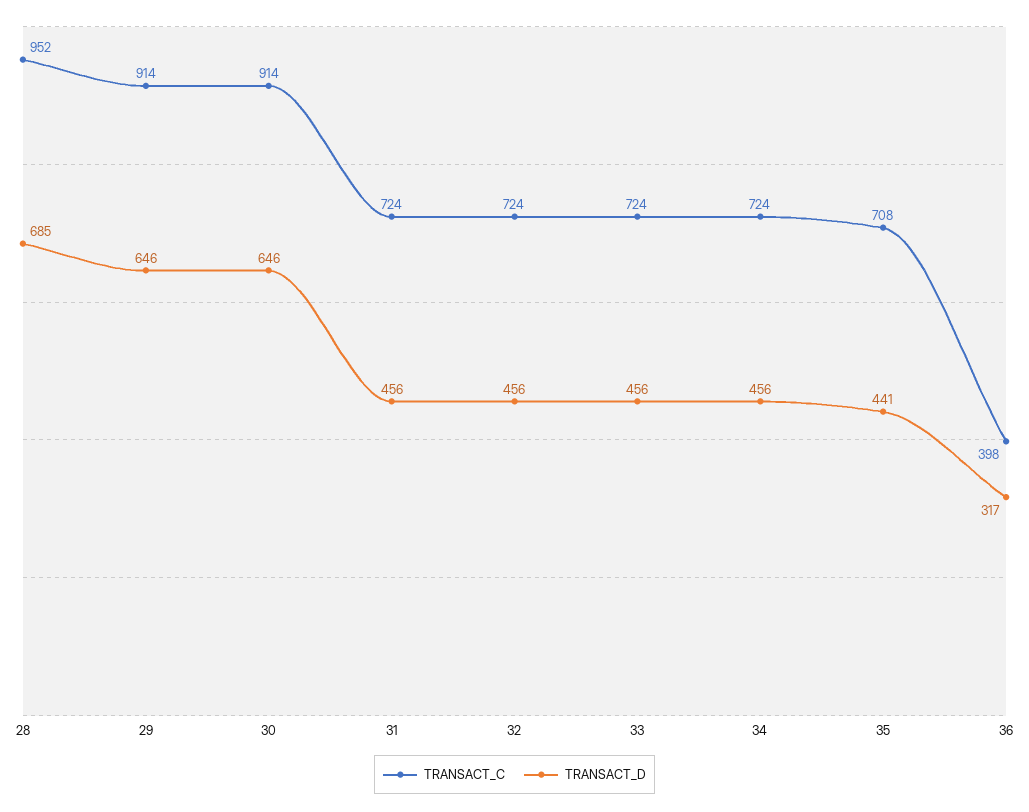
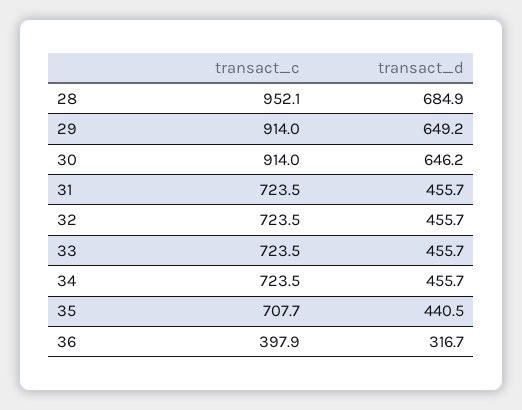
  {
    "TRANSACT_C": {
      "28": 952.1,
      "29": 914,
      "30": 914,
      "31": 723.5,
      "32": 723.5,
      "33": 723.5,
      "34": 723.5,
      "35": 707.7,
      "36": 397.9
    },
    "TRANSACT_D": {
      "28": 684.9,
-     "29": 646,
+     "29": 649.2,
      "30": 646.2,
      "31": 455.7,
      "32": 455.7,
      "33": 455.7,
      "34": 455.7,
      "35": 440.5,
      "36": 316.7
    }
  }

